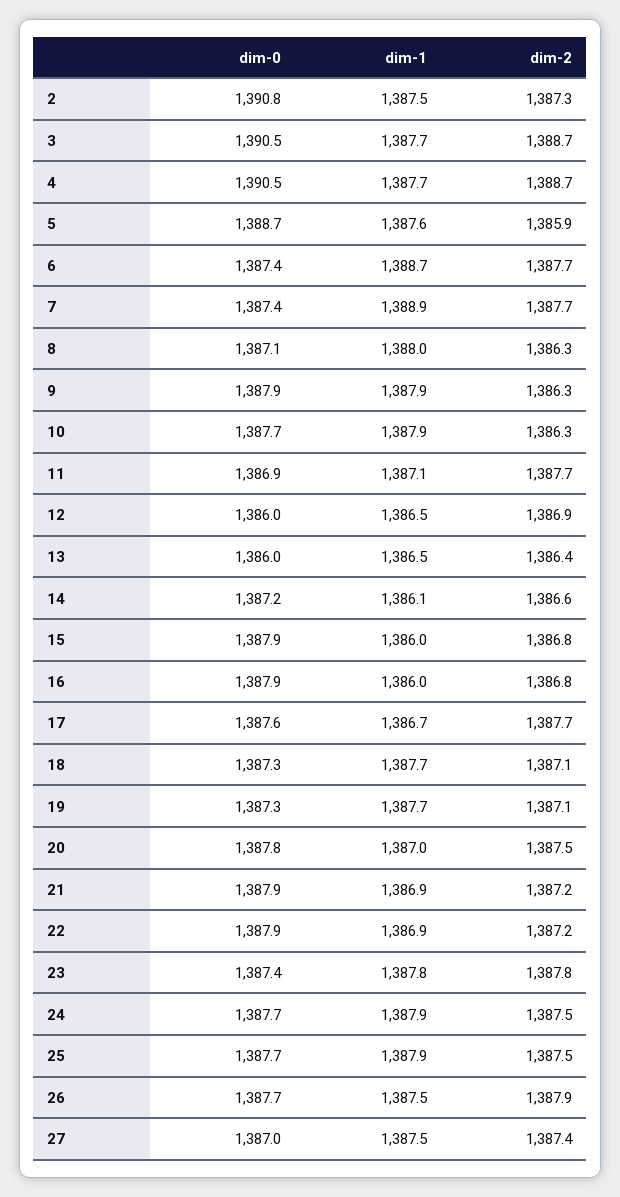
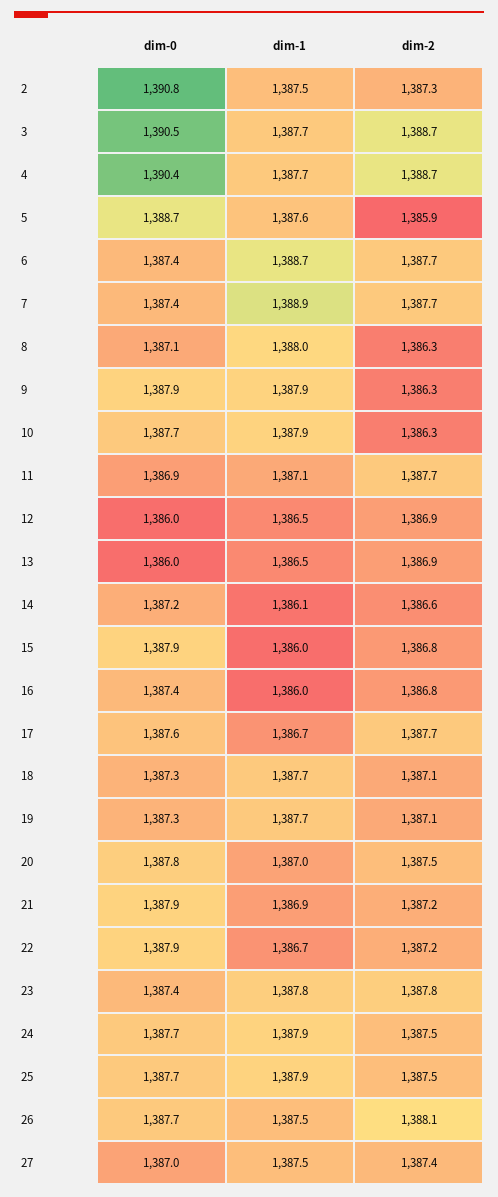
  {
    "dim-0": {
      "2": 1390.8,
      "3": 1390.5,
-     "4": 1390.5,
+     "4": 1390.4,
      "5": 1388.7,
      "6": 1387.4,
      "7": 1387.4,
      "8": 1387.1,
      "9": 1387.9,
      "10": 1387.7,
      "11": 1386.9,
      "12": 1386,
      "13": 1386,
      "14": 1387.2,
      "15": 1387.9,
-     "16": 1387.9,
+     "16": 1387.4,
      "17": 1387.6,
      "18": 1387.3,
      "19": 1387.3,
      "20": 1387.8,
      "21": 1387.9,
      "22": 1387.9,
      "23": 1387.4,
      "24": 1387.7,
      "25": 1387.7,
      "26": 1387.7,
      "27": 1387
    },
    "dim-1": {
      "2": 1387.5,
      "3": 1387.7,
      "4": 1387.7,
      "5": 1387.6,
      "6": 1388.7,
      "7": 1388.9,
      "8": 1388,
      "9": 1387.9,
      "10": 1387.9,
      "11": 1387.1,
      "12": 1386.5,
      "13": 1386.5,
      "14": 1386.1,
      "15": 1386,
      "16": 1386,
      "17": 1386.7,
      "18": 1387.7,
      "19": 1387.7,
      "20": 1387,
      "21": 1386.9,
-     "22": 1386.9,
+     "22": 1386.7,
      "23": 1387.8,
      "24": 1387.9,
      "25": 1387.9,
      "26": 1387.5,
      "27": 1387.5
    },
    "dim-2": {
      "2": 1387.3,
      "3": 1388.7,
      "4": 1388.7,
      "5": 1385.9,
      "6": 1387.7,
      "7": 1387.7,
      "8": 1386.3,
      "9": 1386.3,
      "10": 1386.3,
      "11": 1387.7,
      "12": 1386.9,
-     "13": 1386.4,
+     "13": 1386.9,
      "14": 1386.6,
      "15": 1386.8,
      "16": 1386.8,
      "17": 1387.7,
      "18": 1387.1,
      "19": 1387.1,
      "20": 1387.5,
      "21": 1387.2,
      "22": 1387.2,
      "23": 1387.8,
      "24": 1387.5,
      "25": 1387.5,
-     "26": 1387.9,
+     "26": 1388.1,
      "27": 1387.4
    }
  }

